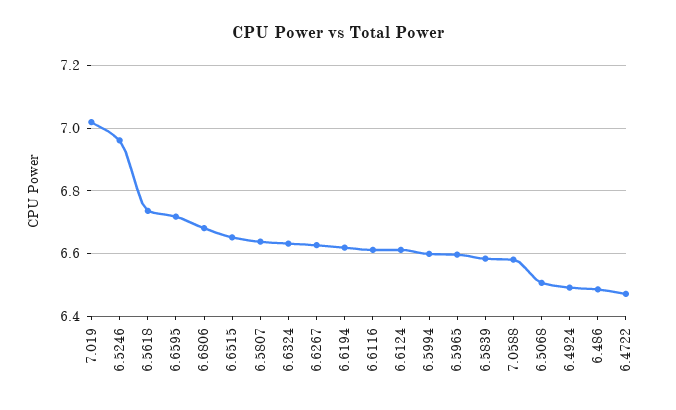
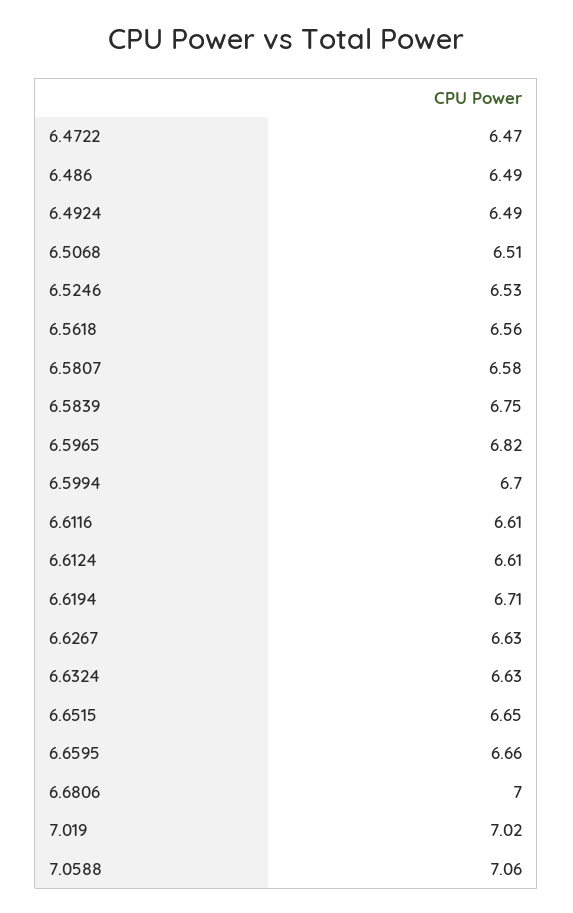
  {
    "7.019": 7.02,
-   "6.5246": 6.96,
+   "6.5246": 6.53,
-   "6.5618": 6.74,
+   "6.5618": 6.56,
-   "6.6595": 6.72,
+   "6.6595": 6.66,
-   "6.6806": 6.68,
+   "6.6806": 7,
    "6.6515": 6.65,
-   "6.5807": 6.64,
+   "6.5807": 6.58,
    "6.6324": 6.63,
    "6.6267": 6.63,
-   "6.6194": 6.62,
+   "6.6194": 6.71,
    "6.6116": 6.61,
    "6.6124": 6.61,
-   "6.5994": 6.6,
+   "6.5994": 6.7,
-   "6.5965": 6.6,
+   "6.5965": 6.82,
-   "6.5839": 6.58,
+   "6.5839": 6.75,
-   "7.0588": 6.58,
+   "7.0588": 7.06,
    "6.5068": 6.51,
    "6.4924": 6.49,
    "6.486": 6.49,
    "6.4722": 6.47
  }

